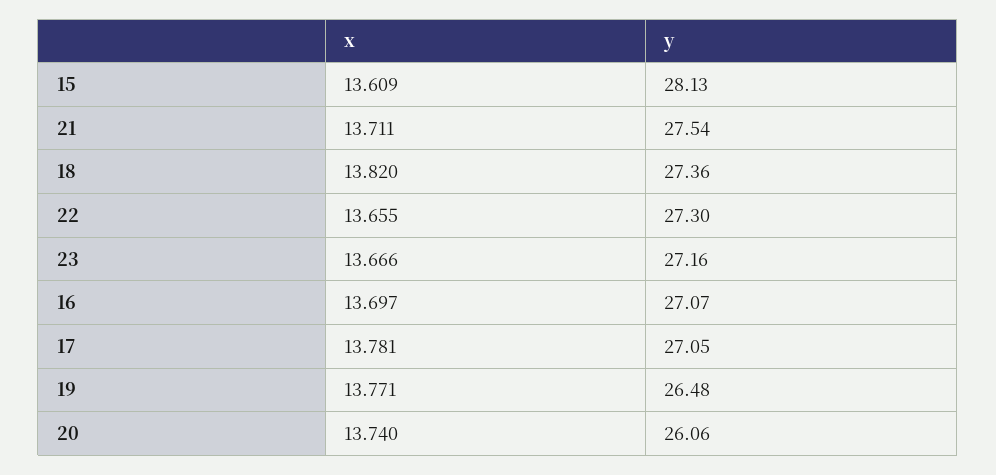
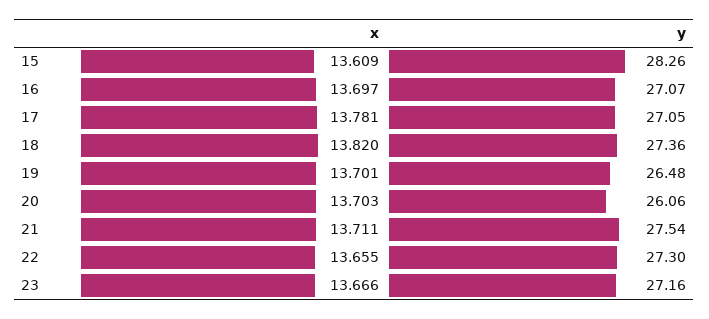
  {
    "x": {
      "15": 13.609,
      "21": 13.711,
      "18": 13.82,
      "22": 13.655,
      "23": 13.666,
      "16": 13.697,
      "17": 13.781,
-     "19": 13.771,
+     "19": 13.701,
-     "20": 13.74
+     "20": 13.703
    },
    "y": {
-     "15": 28.13,
+     "15": 28.26,
      "21": 27.54,
      "18": 27.36,
      "22": 27.3,
      "23": 27.16,
      "16": 27.07,
      "17": 27.05,
      "19": 26.48,
      "20": 26.06
    }
  }

